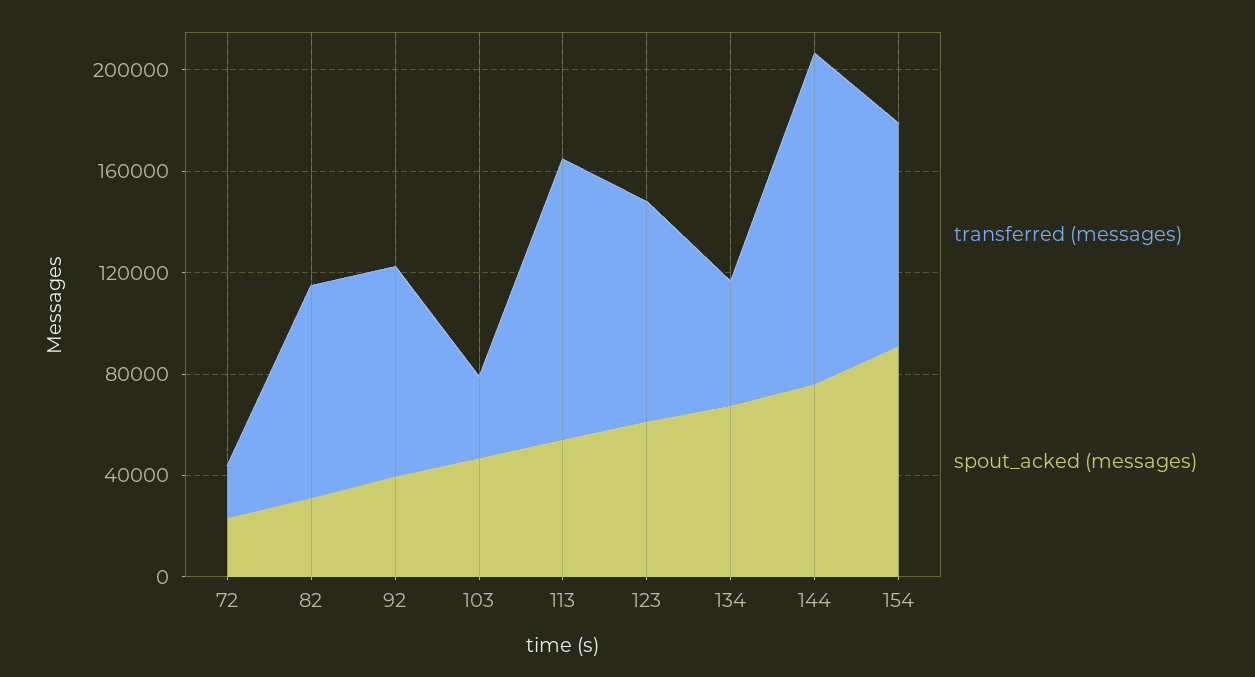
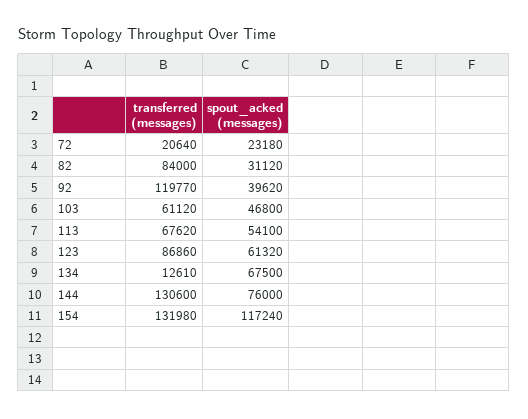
  {
    "transferred (messages)": {
      "72": 20640,
      "82": 84000,
-     "92": 80000,
+     "92": 119770,
-     "103": 30000,
+     "103": 61120,
-     "113": 110000,
+     "113": 67620,
      "123": 86860,
-     "134": 50000,
+     "134": 12610,
      "144": 130600,
-     "154": 90000
+     "154": 131980
    },
    "spout_acked (messages)": {
      "72": 23180,
      "82": 31120,
      "92": 39620,
      "103": 46800,
      "113": 54100,
      "123": 61320,
      "134": 67500,
      "144": 76000,
-     "154": 90000
+     "154": 117240
    }
  }

